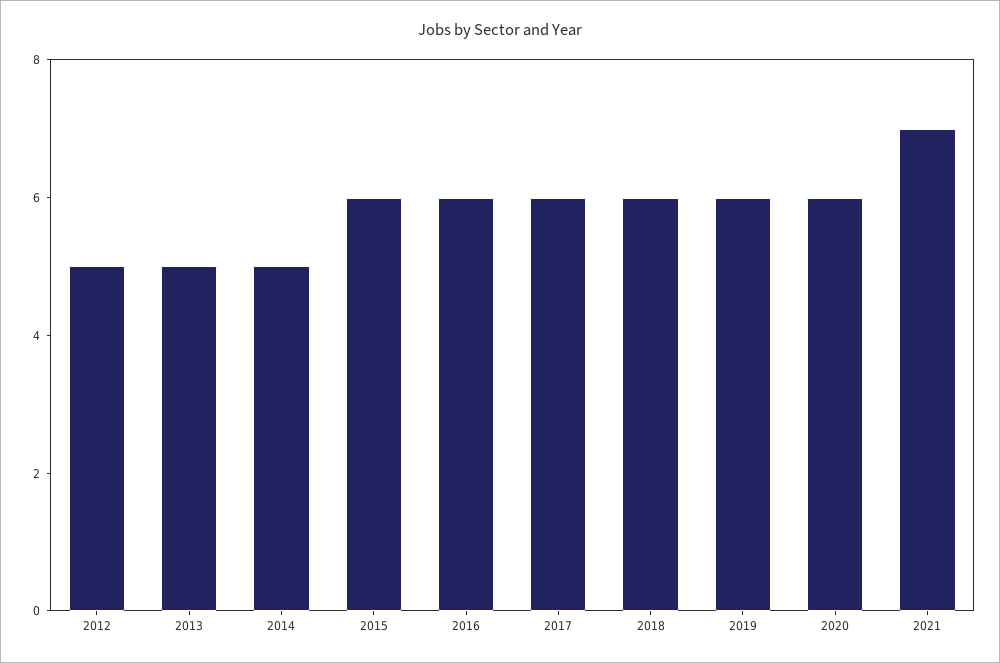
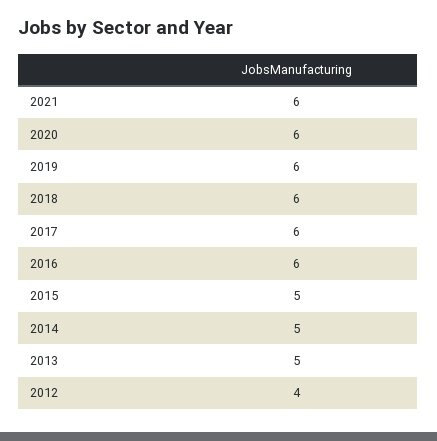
  {
-   "2012": 5,
+   "2012": 4,
    "2013": 5,
    "2014": 5,
-   "2015": 6,
+   "2015": 5,
    "2016": 6,
    "2017": 6,
    "2018": 6,
    "2019": 6,
    "2020": 6,
-   "2021": 7
+   "2021": 6
  }

